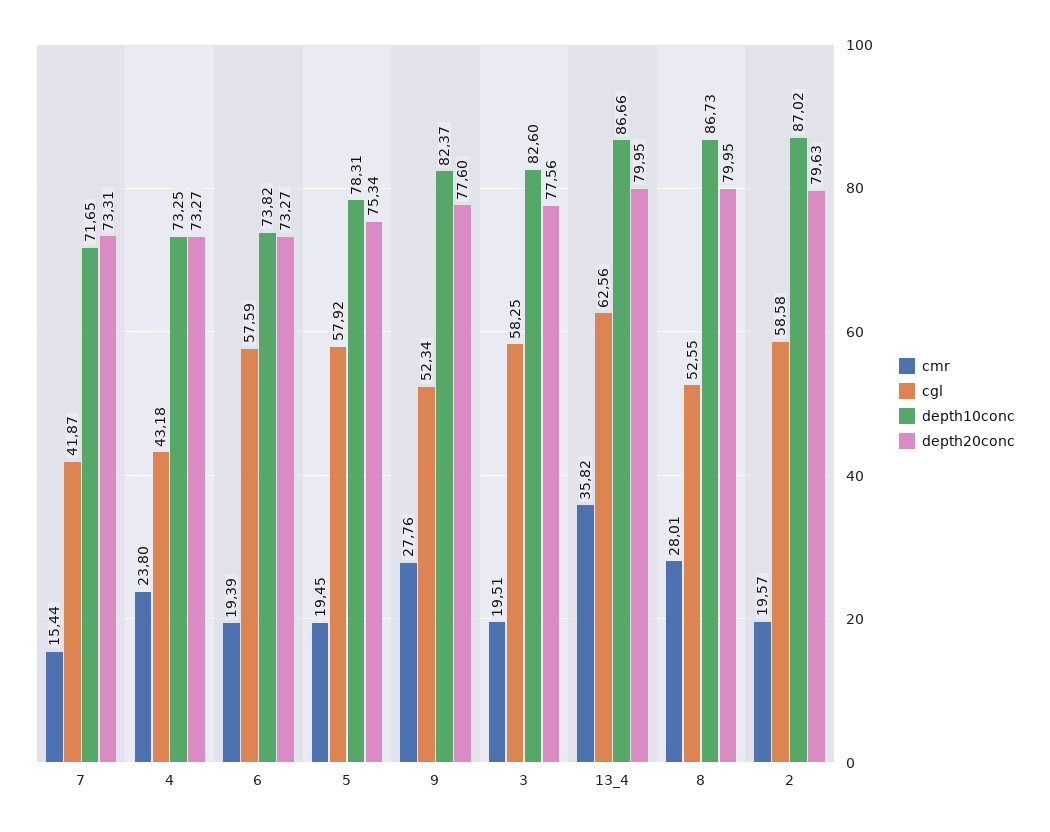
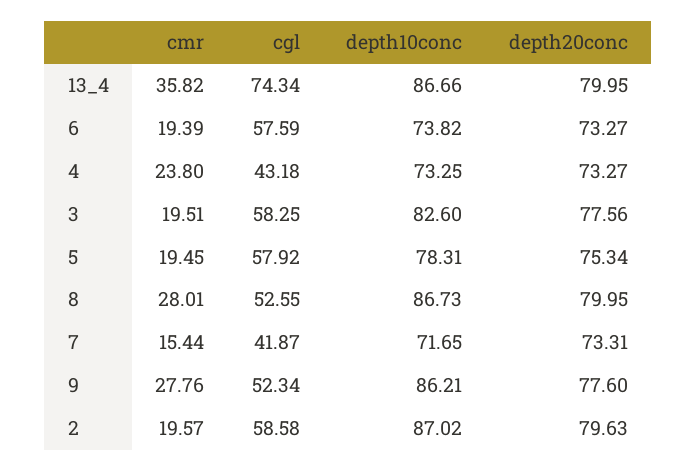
  {
    "cmr": {
      "7": 15.44,
      "4": 23.8,
      "6": 19.39,
      "5": 19.45,
      "9": 27.76,
      "3": 19.51,
      "13_4": 35.82,
      "8": 28.01,
      "2": 19.57
    },
    "cgl": {
      "7": 41.87,
      "4": 43.18,
      "6": 57.59,
      "5": 57.92,
      "9": 52.34,
      "3": 58.25,
-     "13_4": 62.56,
+     "13_4": 74.34,
      "8": 52.55,
      "2": 58.58
    },
    "depth10conc": {
      "7": 71.65,
      "4": 73.25,
      "6": 73.82,
      "5": 78.31,
-     "9": 82.37,
+     "9": 86.21,
      "3": 82.6,
      "13_4": 86.66,
      "8": 86.73,
      "2": 87.02
    },
    "depth20conc": {
      "7": 73.31,
      "4": 73.27,
      "6": 73.27,
      "5": 75.34,
      "9": 77.6,
      "3": 77.56,
      "13_4": 79.95,
      "8": 79.95,
      "2": 79.63
    }
  }

